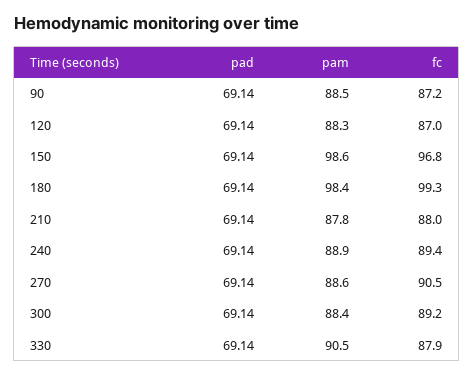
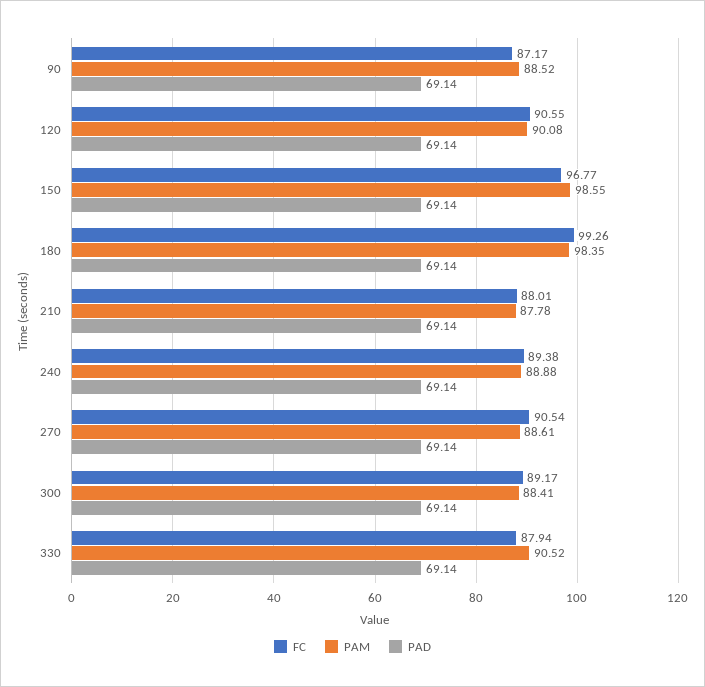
  {
    "pad": {
      "90": 69.14,
      "120": 69.14,
      "150": 69.14,
      "180": 69.14,
      "210": 69.14,
      "240": 69.14,
      "270": 69.14,
      "300": 69.14,
      "330": 69.14
    },
    "pam": {
      "90": 88.52,
-     "120": 88.3,
+     "120": 90.08,
      "150": 98.55,
      "180": 98.35,
      "210": 87.78,
      "240": 88.88,
      "270": 88.61,
      "300": 88.41,
      "330": 90.52
    },
    "fc": {
      "90": 87.17,
-     "120": 87,
+     "120": 90.55,
      "150": 96.77,
      "180": 99.26,
      "210": 88.01,
      "240": 89.38,
      "270": 90.54,
      "300": 89.17,
      "330": 87.94
    }
  }

